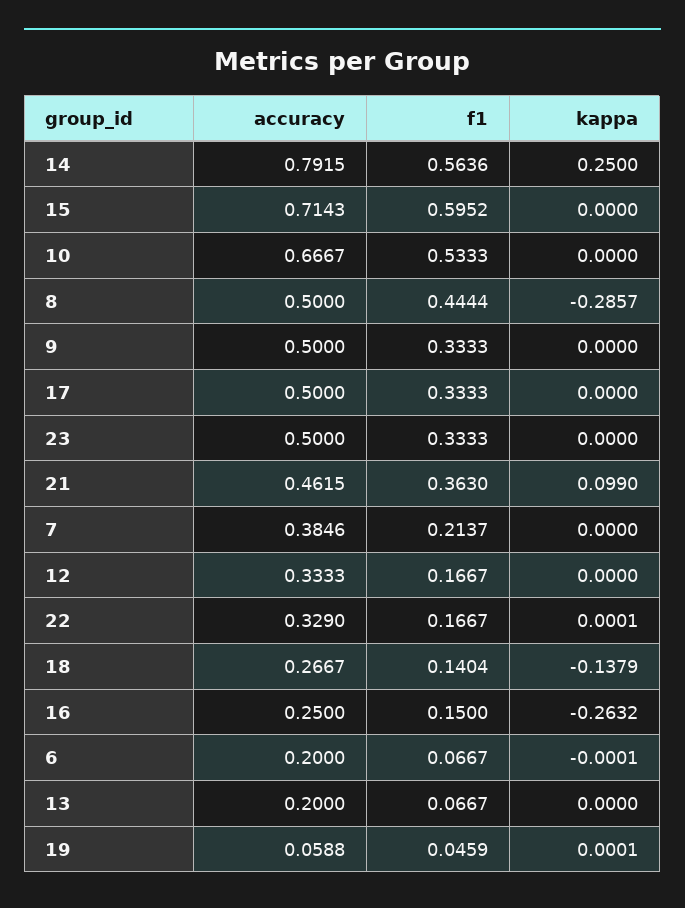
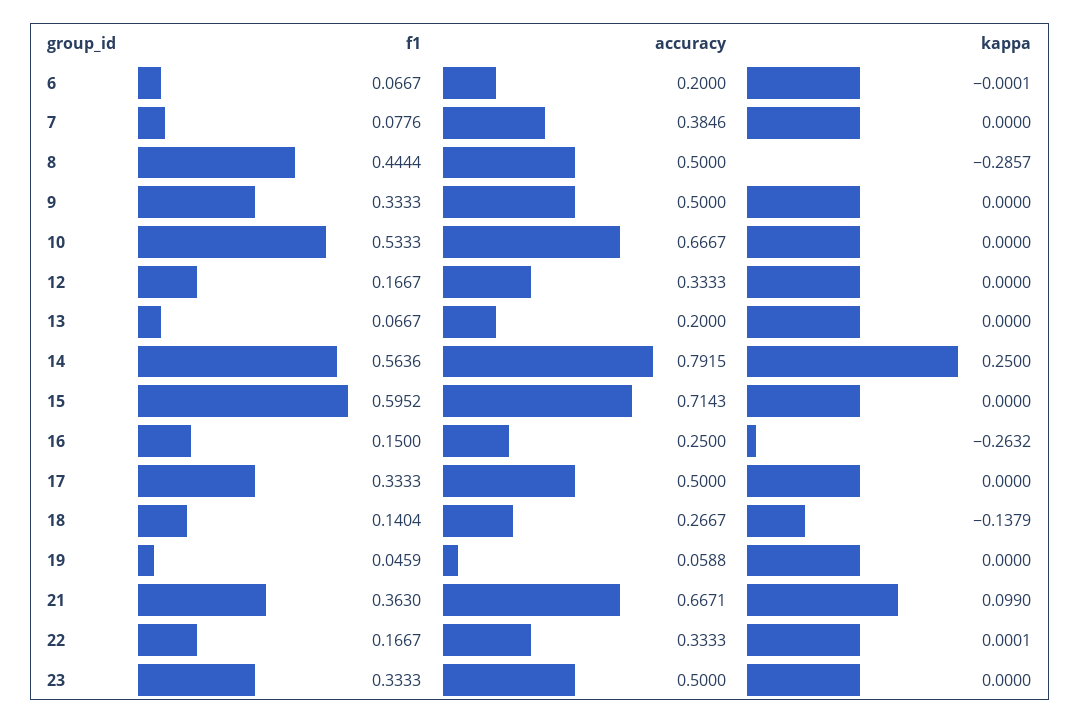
  {
    "accuracy": {
      "14": 0.7915,
      "15": 0.7143,
      "10": 0.6667,
      "8": 0.5,
      "9": 0.5,
      "17": 0.5,
      "23": 0.5,
-     "21": 0.4615,
+     "21": 0.6671,
      "7": 0.3846,
      "12": 0.3333,
-     "22": 0.329,
+     "22": 0.3333,
      "18": 0.2667,
      "16": 0.25,
      "6": 0.2,
      "13": 0.2,
      "19": 0.0588
    },
    "f1": {
      "14": 0.5636,
      "15": 0.5952,
      "10": 0.5333,
      "8": 0.4444,
      "9": 0.3333,
      "17": 0.3333,
      "23": 0.3333,
      "21": 0.363,
-     "7": 0.2137,
+     "7": 0.0776,
      "12": 0.1667,
      "22": 0.1667,
      "18": 0.1404,
      "16": 0.15,
      "6": 0.0667,
      "13": 0.0667,
      "19": 0.0459
    },
    "kappa": {
      "14": 0.25,
      "15": 0,
      "10": 0,
      "8": -0.2857,
      "9": 0,
      "17": 0,
      "23": 0,
      "21": 0.099,
      "7": 0,
      "12": 0,
      "22": 0.0001,
      "18": -0.1379,
      "16": -0.2632,
      "6": -0.0001,
      "13": 0,
-     "19": 0.0001
+     "19": 0
    }
  }

